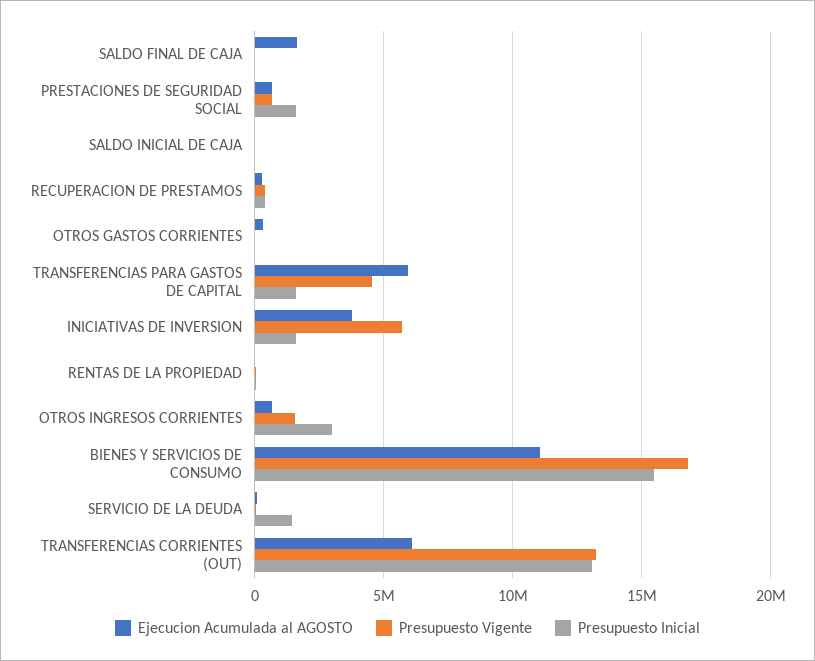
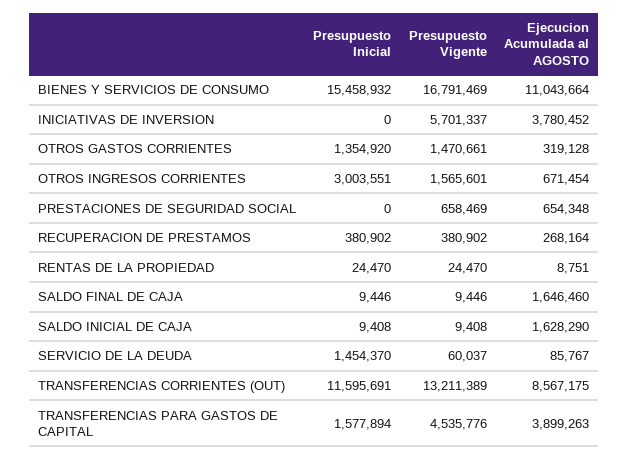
  {
    "Ejecucion Acumulada al AGOSTO": {
      "SALDO FINAL DE CAJA": 1646460,
      "PRESTACIONES DE SEGURIDAD SOCIAL": 654348,
-     "SALDO INICIAL DE CAJA": 0,
+     "SALDO INICIAL DE CAJA": 1628290,
      "RECUPERACION DE PRESTAMOS": 268164,
      "OTROS GASTOS CORRIENTES": 319128,
-     "TRANSFERENCIAS PARA GASTOS DE CAPITAL": 6000000,
+     "TRANSFERENCIAS PARA GASTOS DE CAPITAL": 3899263,
      "INICIATIVAS DE INVERSION": 3780452,
      "RENTAS DE LA PROPIEDAD": 8751,
      "OTROS INGRESOS CORRIENTES": 671454,
      "BIENES Y SERVICIOS DE CONSUMO": 11043664,
      "SERVICIO DE LA DEUDA": 85767,
-     "TRANSFERENCIAS CORRIENTES (OUT)": 6000000
+     "TRANSFERENCIAS CORRIENTES (OUT)": 8567175
    },
    "Presupuesto Vigente": {
      "SALDO FINAL DE CAJA": 9446,
      "PRESTACIONES DE SEGURIDAD SOCIAL": 658469,
      "SALDO INICIAL DE CAJA": 9408,
      "RECUPERACION DE PRESTAMOS": 380902,
-     "OTROS GASTOS CORRIENTES": 0,
+     "OTROS GASTOS CORRIENTES": 1470661,
      "TRANSFERENCIAS PARA GASTOS DE CAPITAL": 4535776,
      "INICIATIVAS DE INVERSION": 5701337,
      "RENTAS DE LA PROPIEDAD": 24470,
      "OTROS INGRESOS CORRIENTES": 1565601,
      "BIENES Y SERVICIOS DE CONSUMO": 16791469,
      "SERVICIO DE LA DEUDA": 60037,
      "TRANSFERENCIAS CORRIENTES (OUT)": 13211389
    },
    "Presupuesto Inicial": {
      "SALDO FINAL DE CAJA": 9446,
-     "PRESTACIONES DE SEGURIDAD SOCIAL": 1500000,
+     "PRESTACIONES DE SEGURIDAD SOCIAL": 0,
      "SALDO INICIAL DE CAJA": 9408,
      "RECUPERACION DE PRESTAMOS": 380902,
-     "OTROS GASTOS CORRIENTES": 0,
+     "OTROS GASTOS CORRIENTES": 1354920,
      "TRANSFERENCIAS PARA GASTOS DE CAPITAL": 1577894,
-     "INICIATIVAS DE INVERSION": 1500000,
+     "INICIATIVAS DE INVERSION": 0,
      "RENTAS DE LA PROPIEDAD": 24470,
      "OTROS INGRESOS CORRIENTES": 3003551,
      "BIENES Y SERVICIOS DE CONSUMO": 15458932,
      "SERVICIO DE LA DEUDA": 1454370,
-     "TRANSFERENCIAS CORRIENTES (OUT)": 13000000
+     "TRANSFERENCIAS CORRIENTES (OUT)": 11595691
    }
  }

